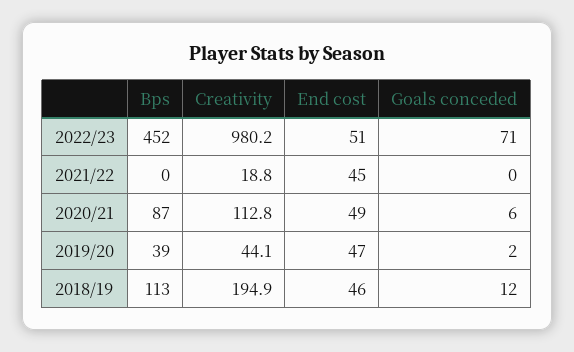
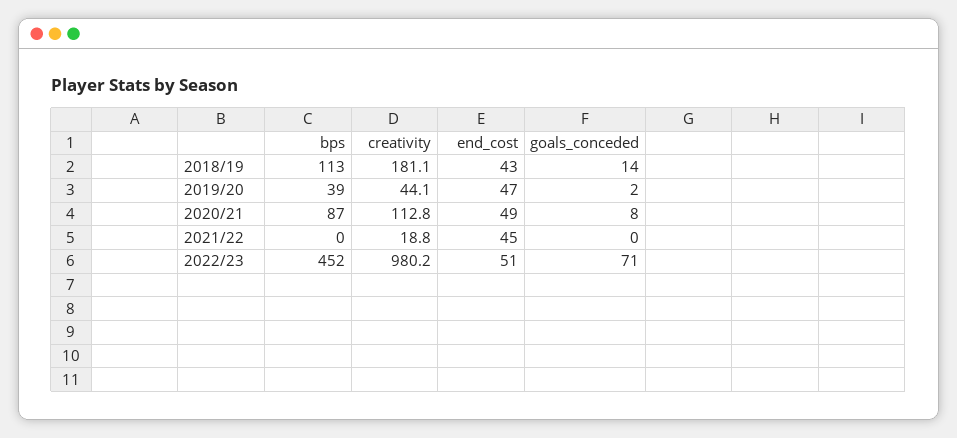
  {
    "Bps": {
      "2022/23": 452,
      "2021/22": 0,
      "2020/21": 87,
      "2019/20": 39,
      "2018/19": 113
    },
    "Creativity": {
      "2022/23": 980.2,
      "2021/22": 18.8,
      "2020/21": 112.8,
      "2019/20": 44.1,
-     "2018/19": 194.9
+     "2018/19": 181.1
    },
    "End cost": {
      "2022/23": 51,
      "2021/22": 45,
      "2020/21": 49,
      "2019/20": 47,
-     "2018/19": 46
+     "2018/19": 43
    },
    "Goals conceded": {
      "2022/23": 71,
      "2021/22": 0,
-     "2020/21": 6,
+     "2020/21": 8,
      "2019/20": 2,
-     "2018/19": 12
+     "2018/19": 14
    }
  }

